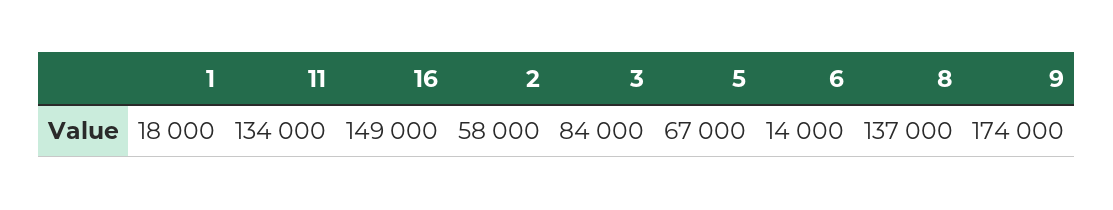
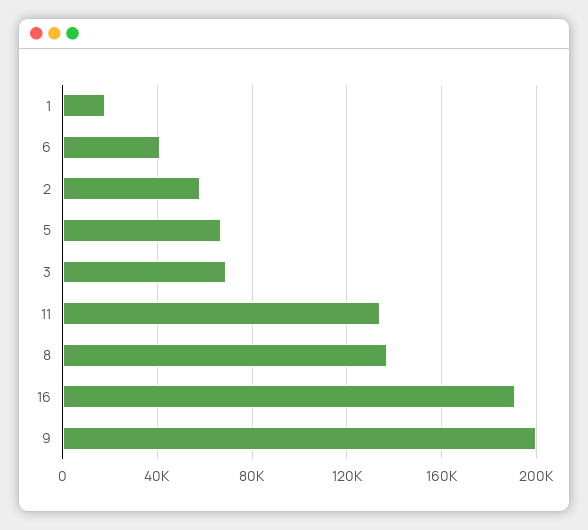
  {
    "1": 18000,
    "11": 134000,
-   "16": 149000,
+   "16": 190000,
    "2": 58000,
-   "3": 84000,
+   "3": 70000,
    "5": 67000,
-   "6": 14000,
+   "6": 40000,
    "8": 137000,
-   "9": 174000
+   "9": 200000
  }

